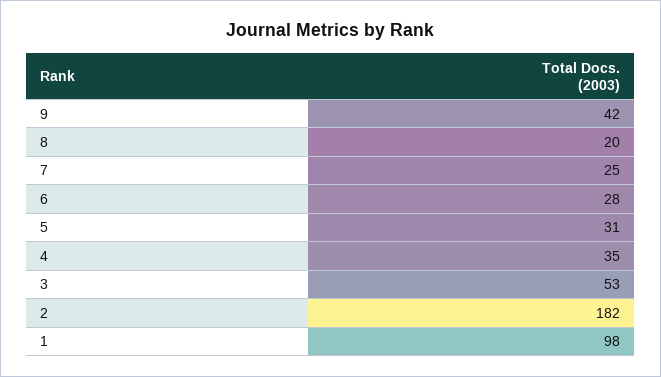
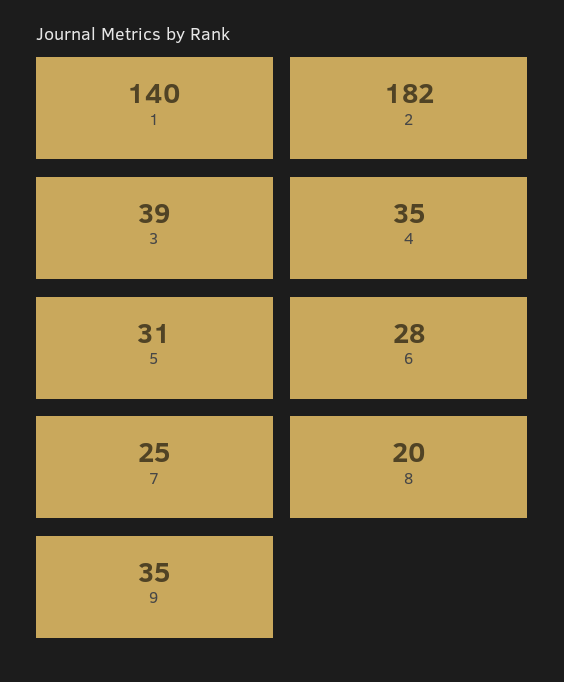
  {
-   "9": 42,
+   "9": 35,
    "8": 20,
    "7": 25,
    "6": 28,
    "5": 31,
    "4": 35,
-   "3": 53,
+   "3": 39,
    "2": 182,
-   "1": 98
+   "1": 140
  }

